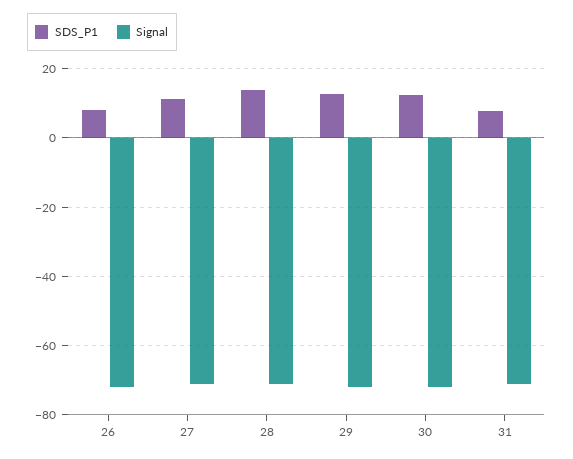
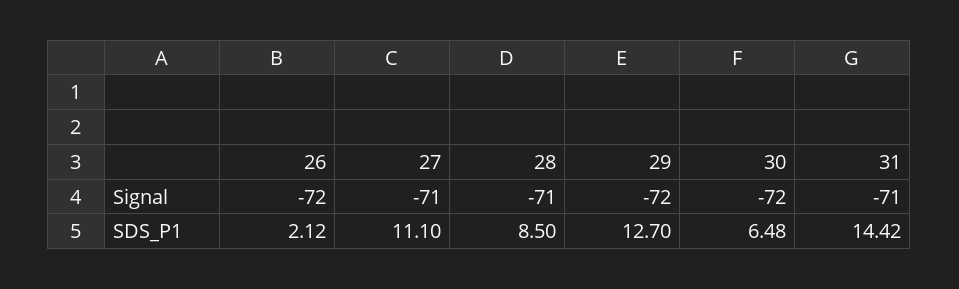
  {
    "SDS_P1": {
-     "26": 8,
+     "26": 2.12,
      "27": 11.1,
-     "28": 14,
+     "28": 8.5,
      "29": 12.7,
-     "30": 12,
+     "30": 6.48,
-     "31": 8
+     "31": 14.42
    },
    "Signal": {
      "26": -72,
      "27": -71,
      "28": -71,
      "29": -72,
      "30": -72,
      "31": -71
    }
  }

